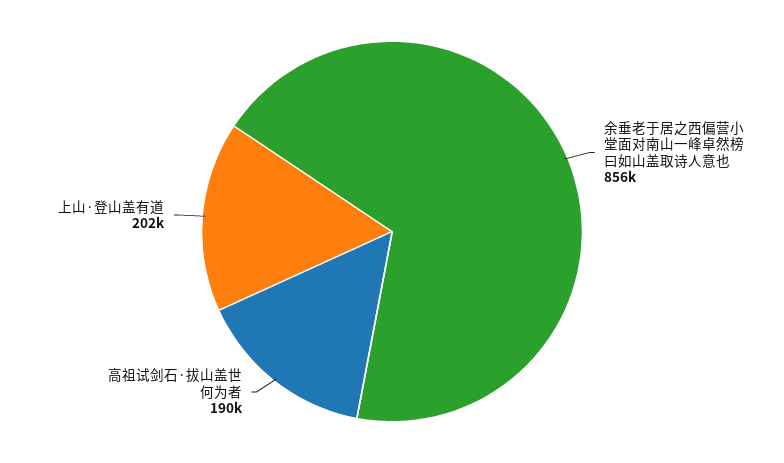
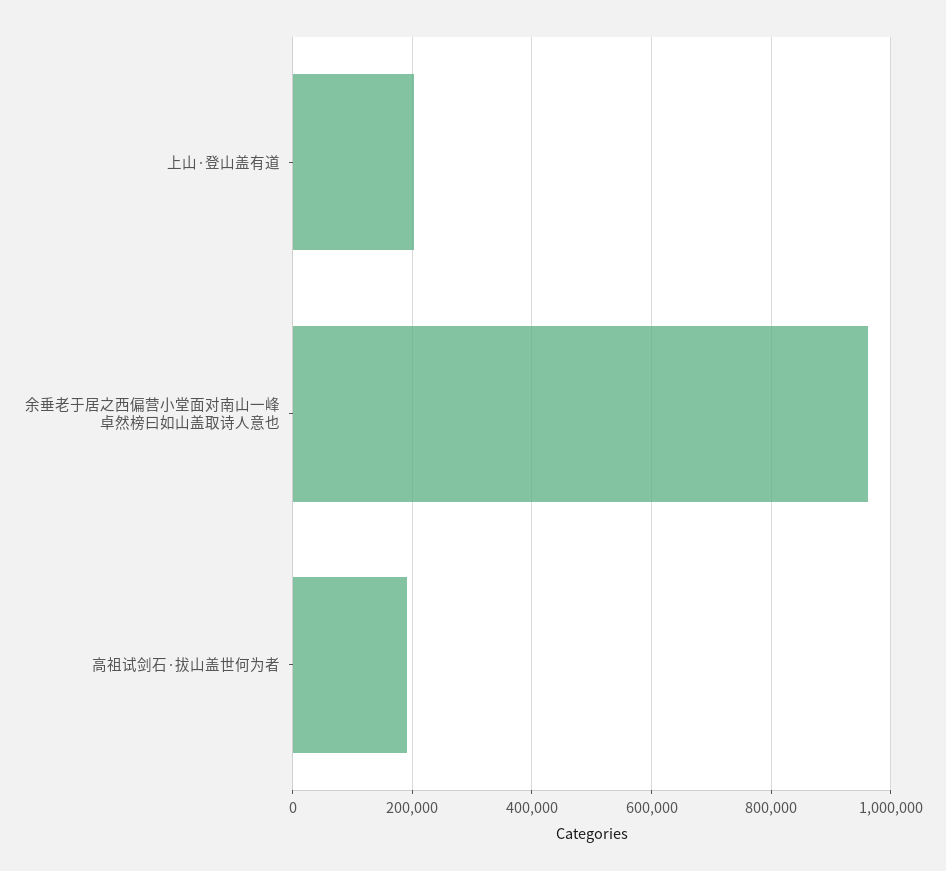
  {
-   "余垂老于居之西偏营小堂面对南山一峰卓然榜曰如山盖取诗人意也": 856000,
+   "余垂老于居之西偏营小堂面对南山一峰卓然榜曰如山盖取诗人意也": 960000,
    "高祖试剑石·拔山盖世何为者": 190000,
    "上山·登山盖有道": 202000
  }

